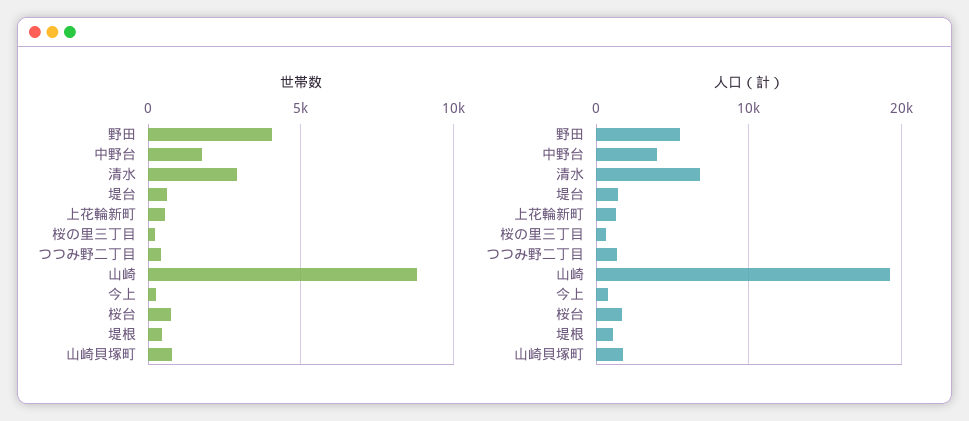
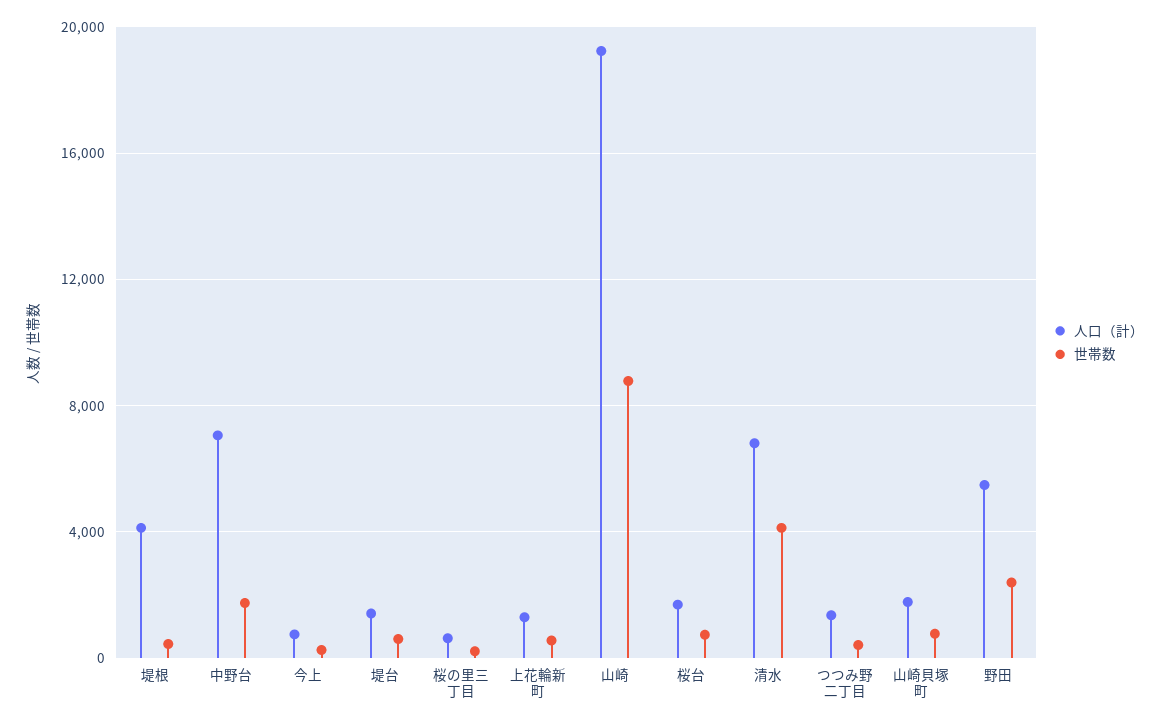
  {
    "世帯数": {
-     "野田": 4000,
+     "野田": 2500,
      "中野台": 1500,
-     "清水": 3000,
+     "清水": 4000,
      "堤台": 500,
      "上花輪新町": 500,
      "桜の里三丁目": 0,
      "つつみ野二丁目": 500,
      "山崎": 9000,
      "今上": 500,
      "桜台": 500,
      "堤根": 500,
      "山崎貝塚町": 1000
    },
    "人口（計）": {
      "野田": 5500,
-     "中野台": 4000,
+     "中野台": 7000,
      "清水": 7000,
      "堤台": 1500,
      "上花輪新町": 1500,
      "桜の里三丁目": 500,
      "つつみ野二丁目": 1500,
      "山崎": 19000,
      "今上": 1000,
      "桜台": 1500,
-     "堤根": 1000,
+     "堤根": 4000,
      "山崎貝塚町": 2000
    }
  }

